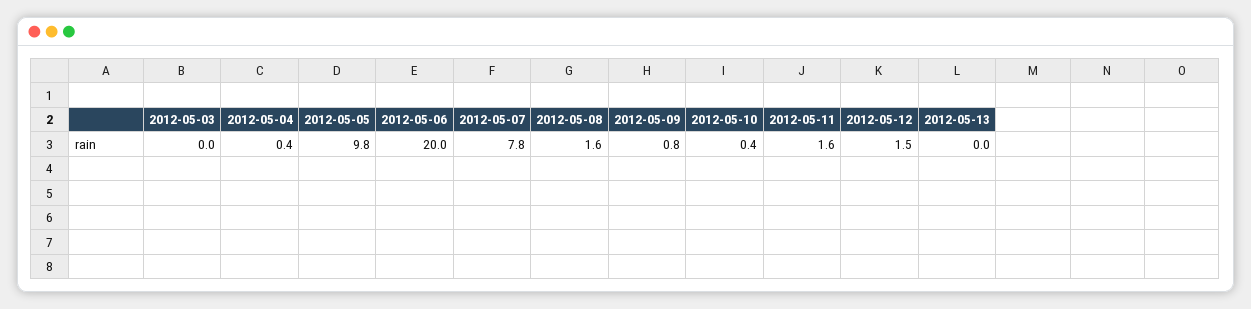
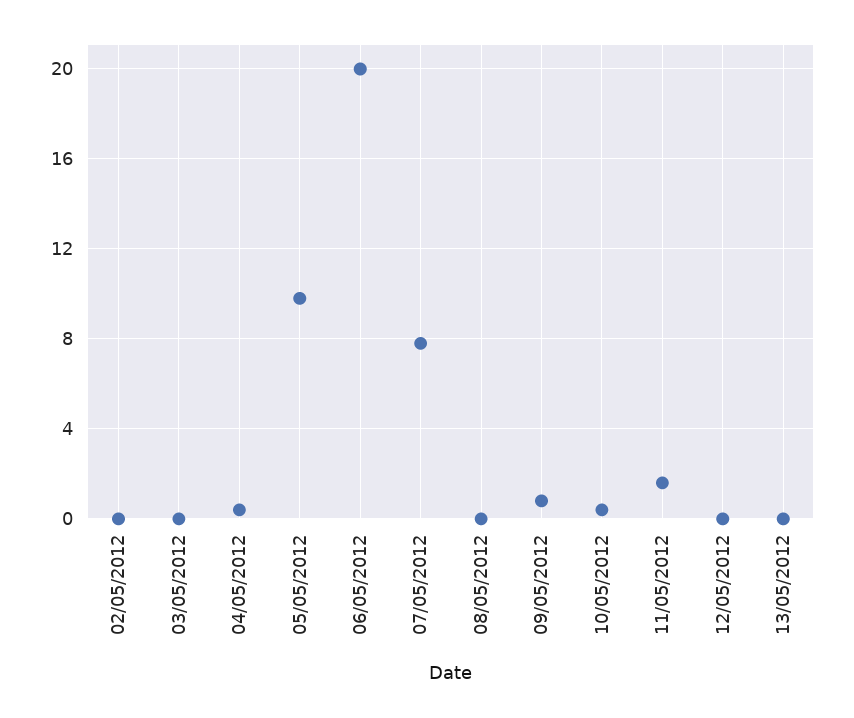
  {
    "2012-05-03": 0,
    "2012-05-04": 0.4,
    "2012-05-05": 9.8,
    "2012-05-06": 20,
    "2012-05-07": 7.8,
-   "2012-05-08": 1.6,
+   "2012-05-08": 0,
    "2012-05-09": 0.8,
    "2012-05-10": 0.4,
    "2012-05-11": 1.6,
-   "2012-05-12": 1.5,
+   "2012-05-12": 0,
-   "2012-05-13": 0
+   "2012-05-13": 0,
+   "02/05/2012": 0
  }

